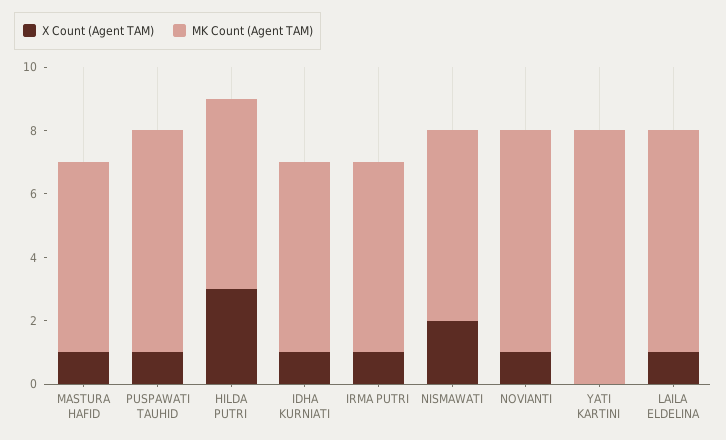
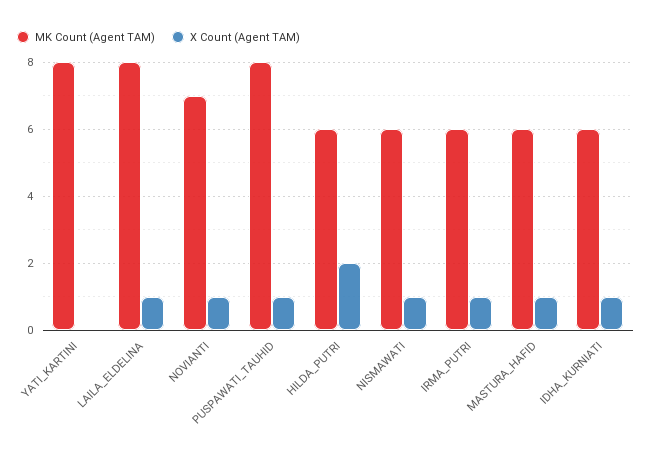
  {
    "X Count (Agent TAM)": {
      "MASTURA HAFID": 1,
      "PUSPAWATI TAUHID": 1,
-     "HILDA PUTRI": 3,
+     "HILDA PUTRI": 2,
      "IDHA KURNIATI": 1,
      "IRMA PUTRI": 1,
-     "NISMAWATI": 2,
+     "NISMAWATI": 1,
      "NOVIANTI": 1,
      "YATI KARTINI": 0,
      "LAILA ELDELINA": 1
    },
    "MK Count (Agent TAM)": {
      "MASTURA HAFID": 6,
-     "PUSPAWATI TAUHID": 7,
+     "PUSPAWATI TAUHID": 8,
      "HILDA PUTRI": 6,
      "IDHA KURNIATI": 6,
      "IRMA PUTRI": 6,
      "NISMAWATI": 6,
      "NOVIANTI": 7,
      "YATI KARTINI": 8,
-     "LAILA ELDELINA": 7
+     "LAILA ELDELINA": 8
    }
  }

